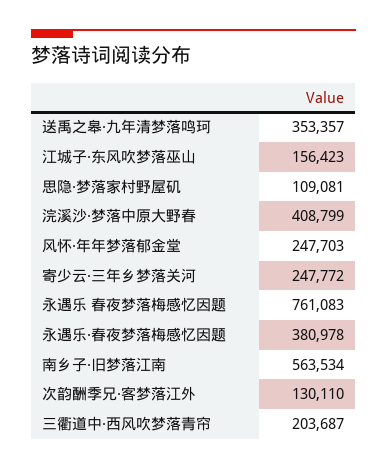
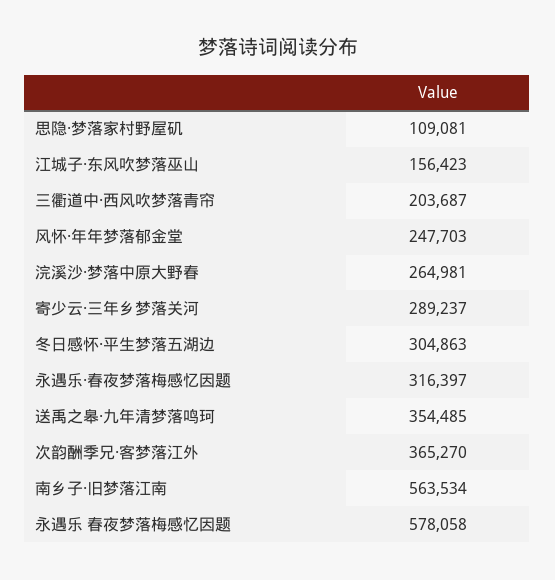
  {
-   "送禹之皋·九年清梦落鸣珂": 353357,
+   "送禹之皋·九年清梦落鸣珂": 354485,
    "江城子·东风吹梦落巫山": 156423,
    "思隐·梦落家村野屋矶": 109081,
-   "浣溪沙·梦落中原大野春": 408799,
+   "浣溪沙·梦落中原大野春": 264981,
    "风怀·年年梦落郁金堂": 247703,
-   "寄少云·三年乡梦落关河": 247772,
+   "寄少云·三年乡梦落关河": 289237,
-   "永遇乐 春夜梦落梅感忆因题": 761083,
+   "永遇乐 春夜梦落梅感忆因题": 578058,
-   "永遇乐·春夜梦落梅感忆因题": 380978,
+   "永遇乐·春夜梦落梅感忆因题": 316397,
    "南乡子·旧梦落江南": 563534,
-   "次韵酬季兄·客梦落江外": 130110,
+   "次韵酬季兄·客梦落江外": 365270,
-   "三衢道中·西风吹梦落青帘": 203687
+   "三衢道中·西风吹梦落青帘": 203687,
+   "冬日感怀·平生梦落五湖边": 304863
  }

